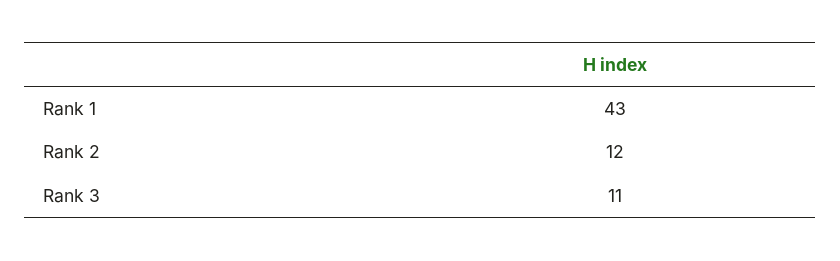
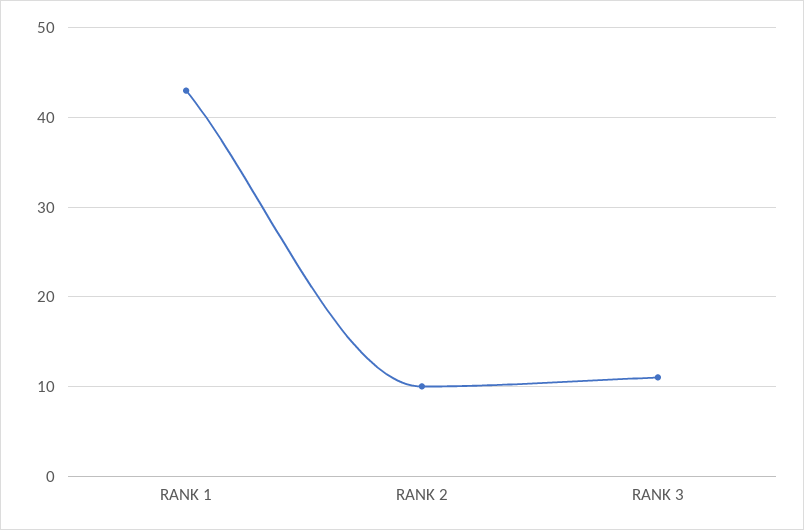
  {
    "Rank 1": 43,
-   "Rank 2": 12,
+   "Rank 2": 10,
    "Rank 3": 11
  }

